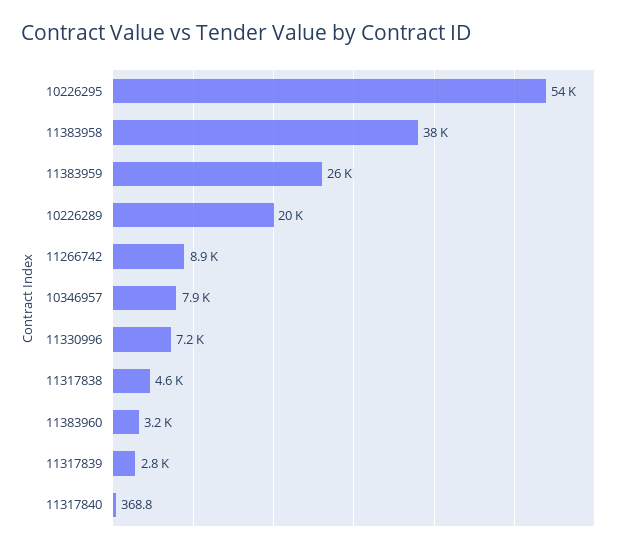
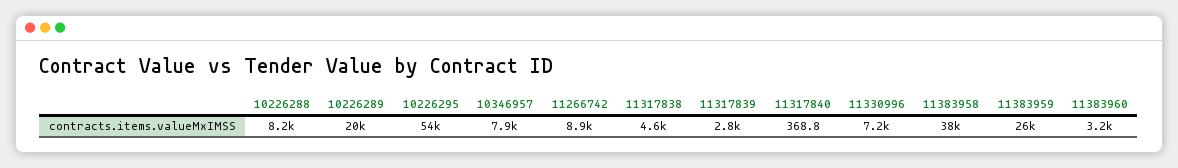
  {
    "10226295": 54000,
    "11383958": 38000,
    "11383959": 26000,
    "10226289": 20000,
    "11266742": 8900,
    "10346957": 7900,
    "11330996": 7200,
    "11317838": 4600,
    "11383960": 3200,
    "11317839": 2800,
-   "11317840": 368.8
+   "11317840": 368.8,
+   "10226288": 8200
  }

